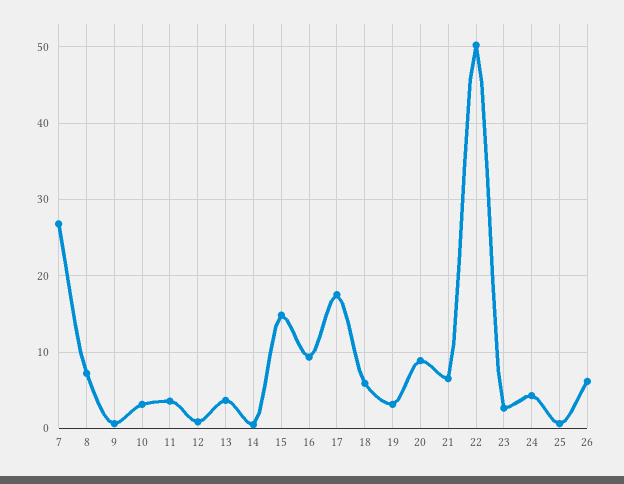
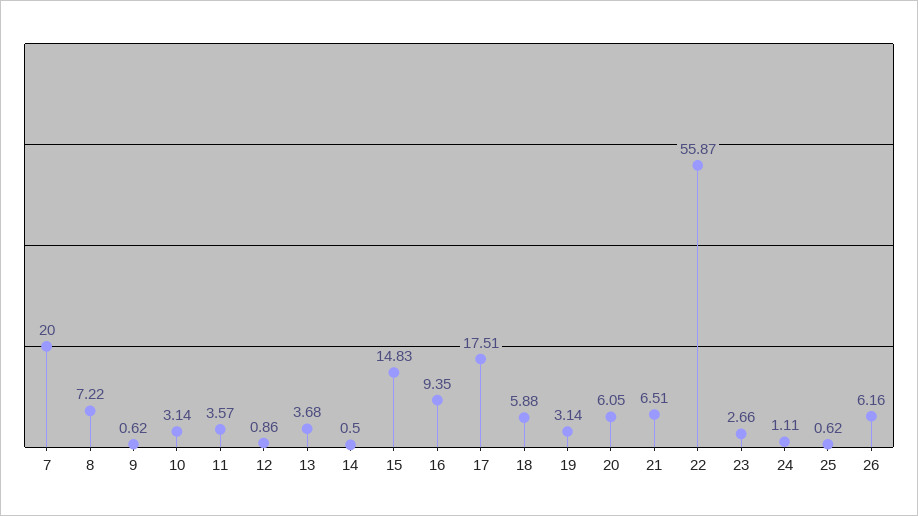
  {
-   "7": 27,
+   "7": 20,
    "8": 7.22,
    "9": 0.62,
    "10": 3.14,
    "11": 3.57,
    "12": 0.86,
    "13": 3.68,
    "14": 0.5,
    "15": 14.83,
    "16": 9.35,
    "17": 17.51,
    "18": 5.88,
    "19": 3.14,
-   "20": 9,
+   "20": 6.05,
    "21": 6.51,
-   "22": 50,
+   "22": 55.87,
    "23": 2.66,
-   "24": 4,
+   "24": 1.11,
    "25": 0.62,
    "26": 6.16
  }

